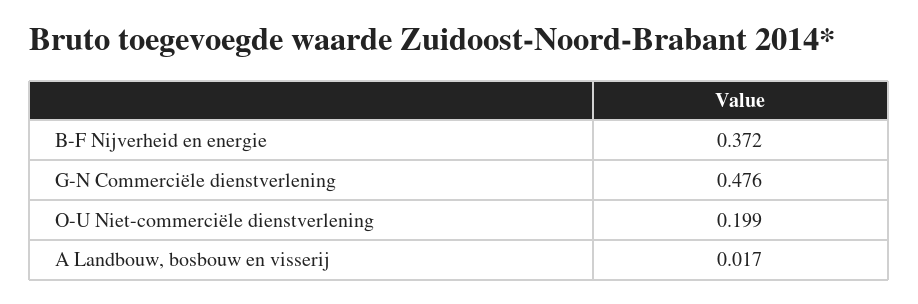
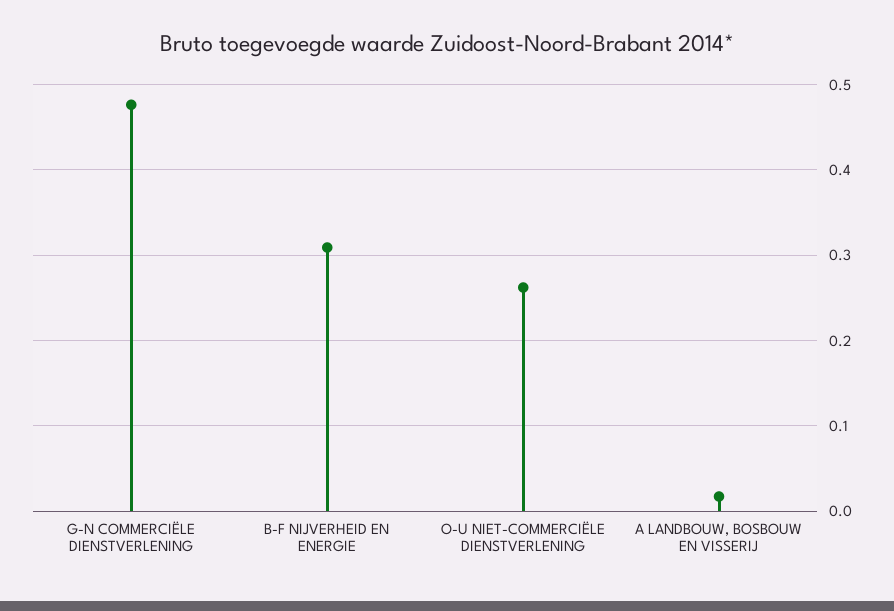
  {
-   "B-F Nijverheid en energie": 0.372,
+   "B-F Nijverheid en energie": 0.31,
    "G-N Commerciële dienstverlening": 0.476,
-   "O-U Niet-commerciële dienstverlening": 0.199,
+   "O-U Niet-commerciële dienstverlening": 0.26,
    "A Landbouw, bosbouw en visserij": 0.017
  }

